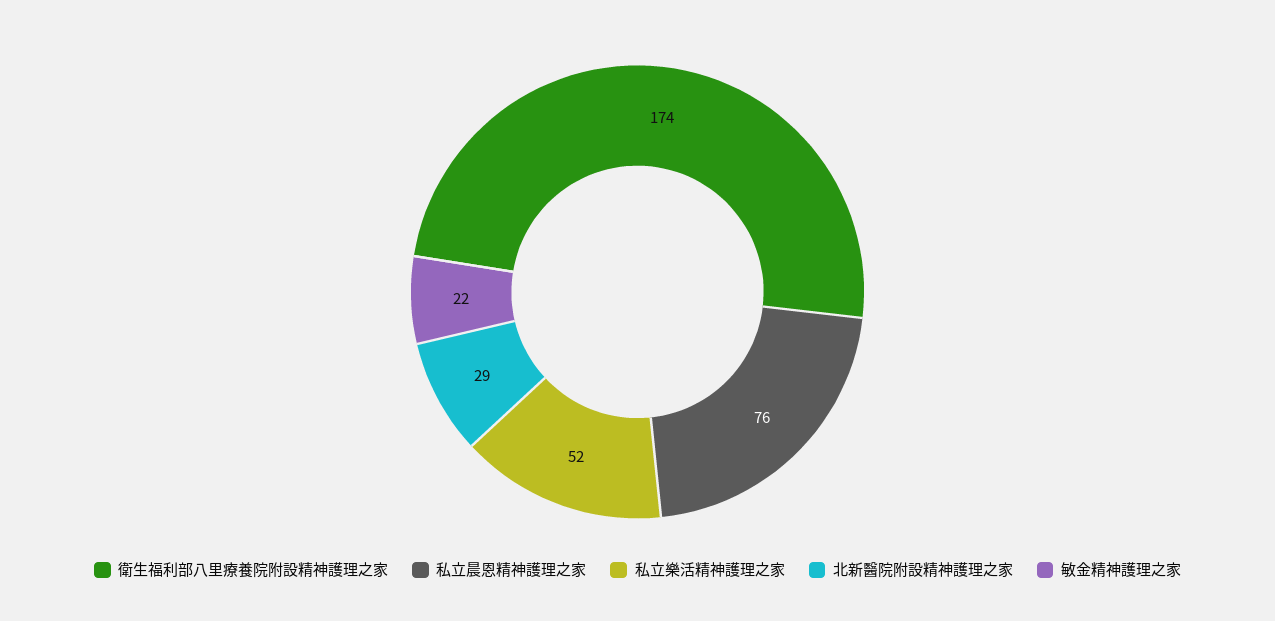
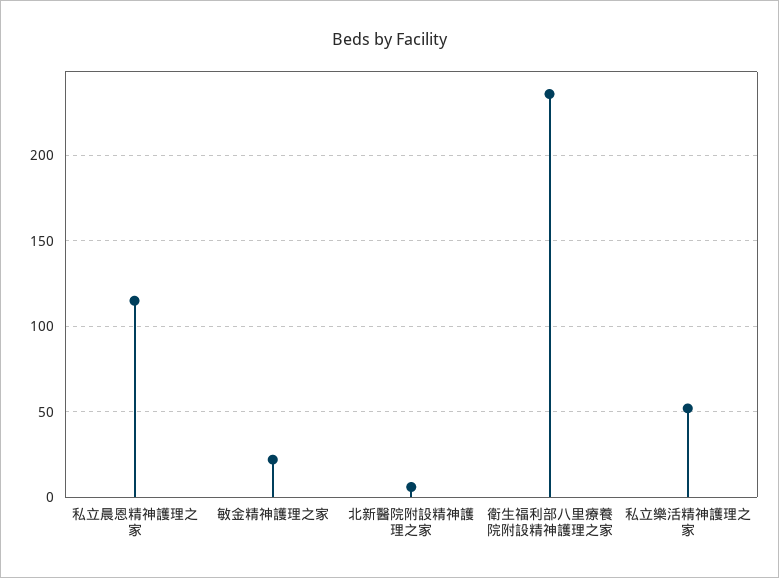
  {
-   "衛生福利部八里療養院附設精神護理之家": 174,
+   "衛生福利部八里療養院附設精神護理之家": 235,
-   "私立晨恩精神護理之家": 76,
+   "私立晨恩精神護理之家": 115,
    "私立樂活精神護理之家": 52,
-   "北新醫院附設精神護理之家": 29,
+   "北新醫院附設精神護理之家": 5,
    "敏金精神護理之家": 22
  }

